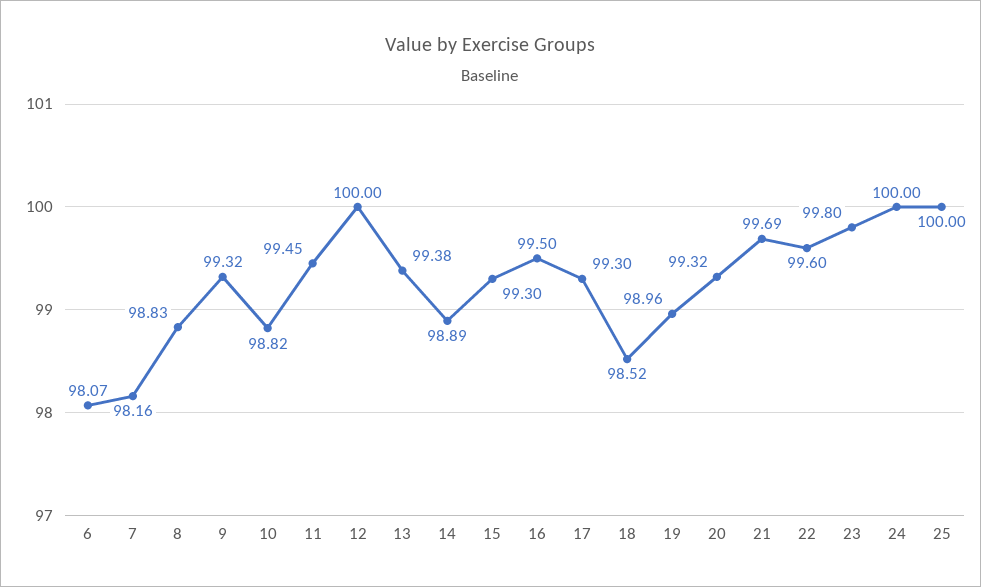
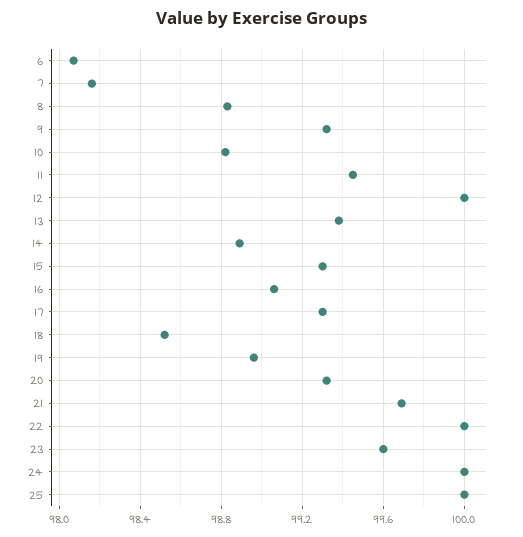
  {
    "6": 98.07,
    "7": 98.16,
    "8": 98.83,
    "9": 99.32,
    "10": 98.82,
    "11": 99.45,
    "12": 100,
    "13": 99.38,
    "14": 98.89,
    "15": 99.3,
-   "16": 99.5,
+   "16": 99.05,
    "17": 99.3,
    "18": 98.52,
    "19": 98.96,
    "20": 99.32,
    "21": 99.69,
-   "22": 99.6,
+   "22": 100,
-   "23": 99.8,
+   "23": 99.6,
    "24": 100,
    "25": 100
  }

